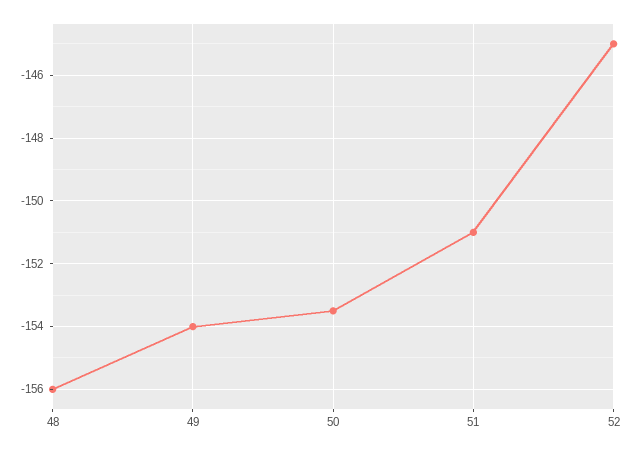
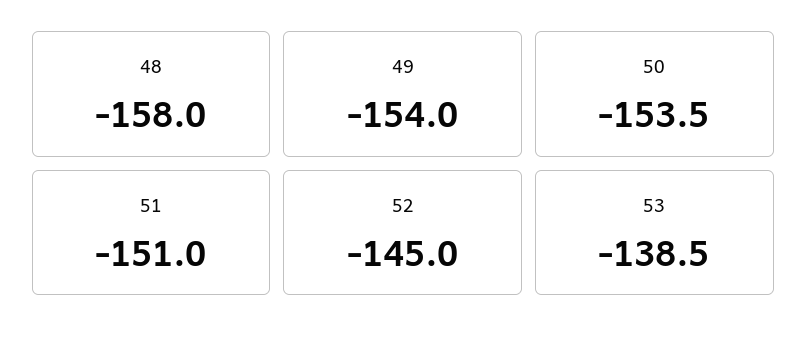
  {
-   "48": -156,
+   "48": -158,
    "49": -154,
    "50": -153.5,
    "51": -151,
-   "52": -145
+   "52": -145,
+   "53": -138.5
  }

